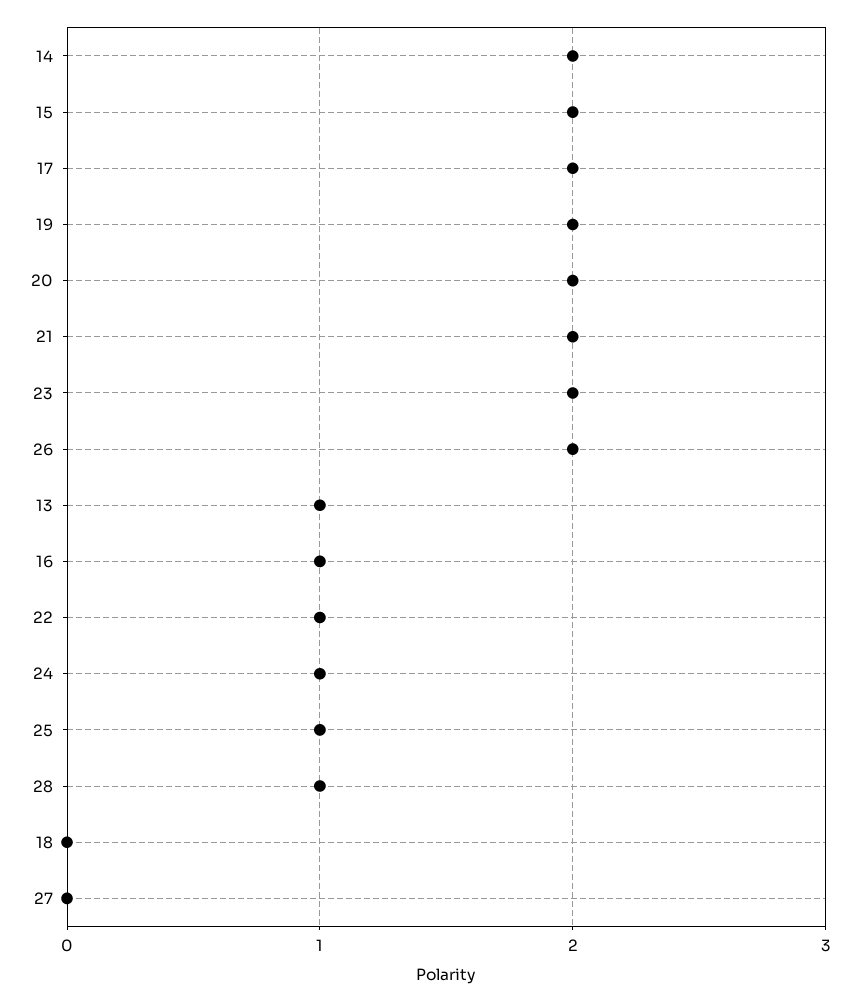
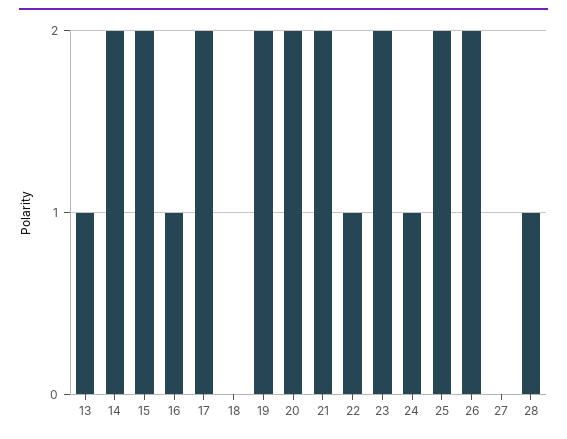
  {
    "14": 2,
    "15": 2,
    "17": 2,
    "19": 2,
    "20": 2,
    "21": 2,
    "23": 2,
    "26": 2,
    "13": 1,
    "16": 1,
    "22": 1,
    "24": 1,
-   "25": 1,
+   "25": 2,
    "28": 1,
    "18": 0,
    "27": 0
  }

